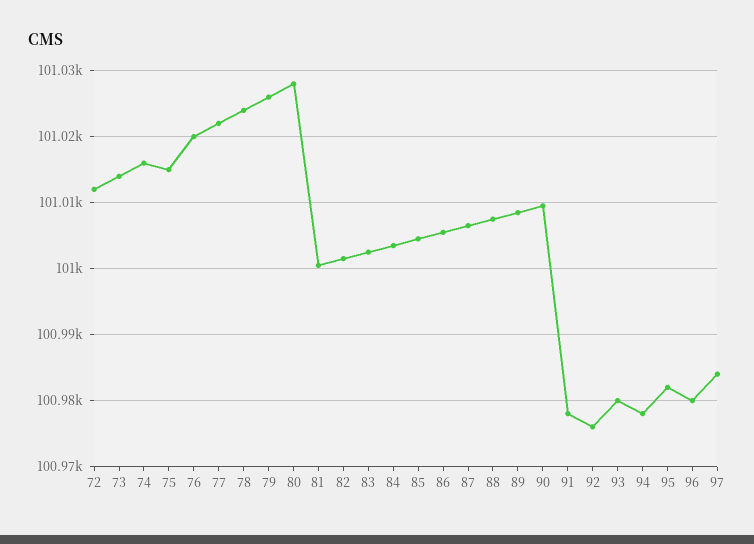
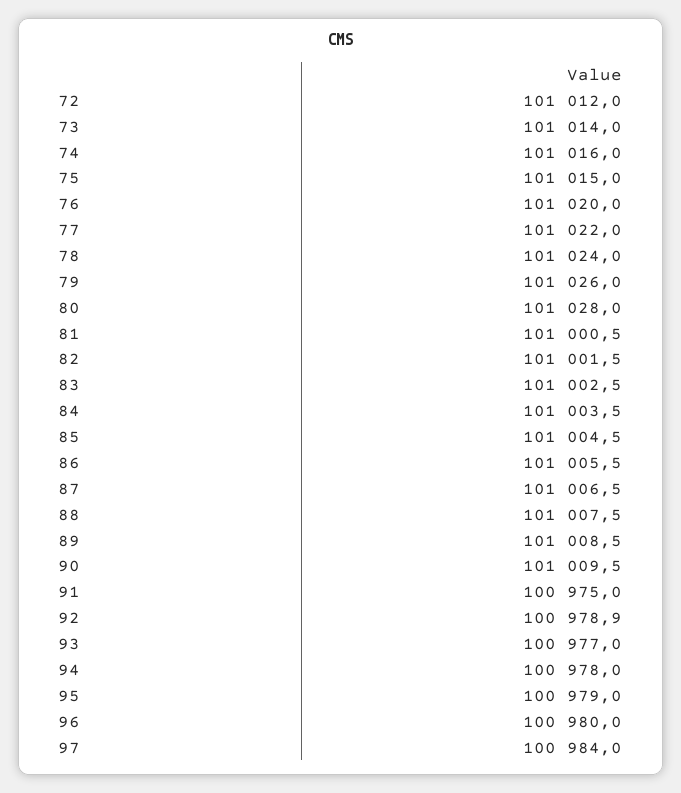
  {
    "72": 101012,
    "73": 101014,
    "74": 101016,
    "75": 101015,
    "76": 101020,
    "77": 101022,
    "78": 101024,
    "79": 101026,
    "80": 101028,
    "81": 101000.5,
    "82": 101001.5,
    "83": 101002.5,
    "84": 101003.5,
    "85": 101004.5,
    "86": 101005.5,
    "87": 101006.5,
    "88": 101007.5,
    "89": 101008.5,
    "90": 101009.5,
-   "91": 100978,
+   "91": 100975,
-   "92": 100976,
+   "92": 100978.9,
-   "93": 100980,
+   "93": 100977,
    "94": 100978,
-   "95": 100982,
+   "95": 100979,
    "96": 100980,
    "97": 100984
  }

